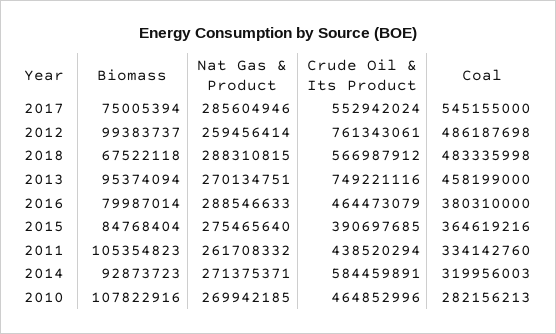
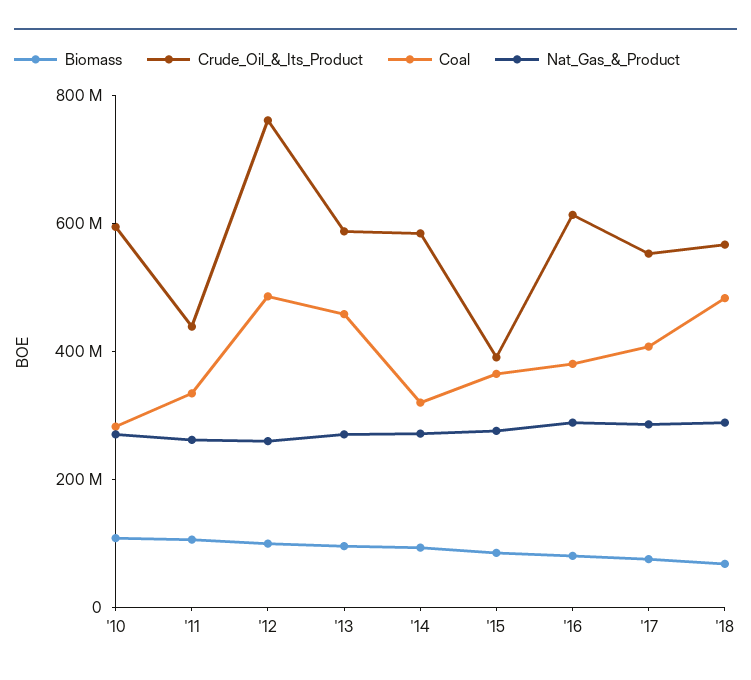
  {
    "Biomass": {
      "2017": 75005394,
      "2012": 99383737,
      "2018": 67522118,
      "2013": 95374094,
      "2016": 79987014,
      "2015": 84768404,
      "2011": 105354823,
      "2014": 92873723,
      "2010": 107822916
    },
    "Nat Gas & Product": {
      "2017": 285604946,
      "2012": 259456414,
      "2018": 288310815,
      "2013": 270134751,
      "2016": 288546633,
      "2015": 275465640,
      "2011": 261708332,
      "2014": 271375371,
      "2010": 269942185
    },
    "Crude Oil & Its Product": {
      "2017": 552942024,
      "2012": 761343061,
      "2018": 566987912,
-     "2013": 749221116,
+     "2013": 600000000,
-     "2016": 464473079,
+     "2016": 600000000,
      "2015": 390697685,
      "2011": 438520294,
      "2014": 584459891,
-     "2010": 464852996
+     "2010": 600000000
    },
    "Coal": {
-     "2017": 545155000,
+     "2017": 400000000,
      "2012": 486187698,
      "2018": 483335998,
      "2013": 458199000,
      "2016": 380310000,
      "2015": 364619216,
      "2011": 334142760,
      "2014": 319956003,
      "2010": 282156213
    }
  }

